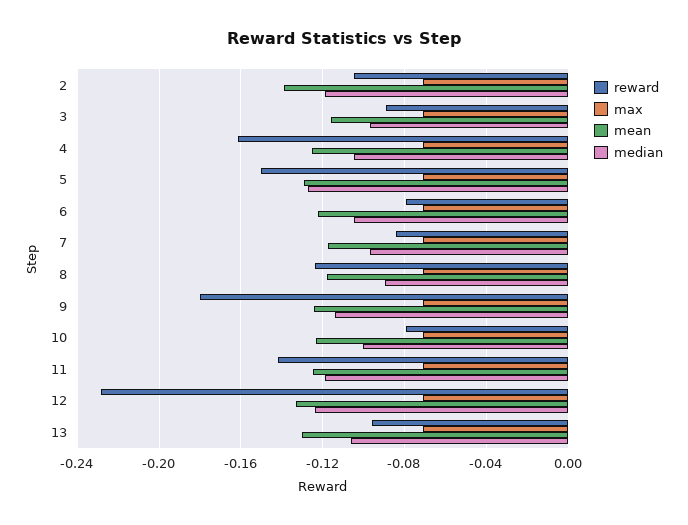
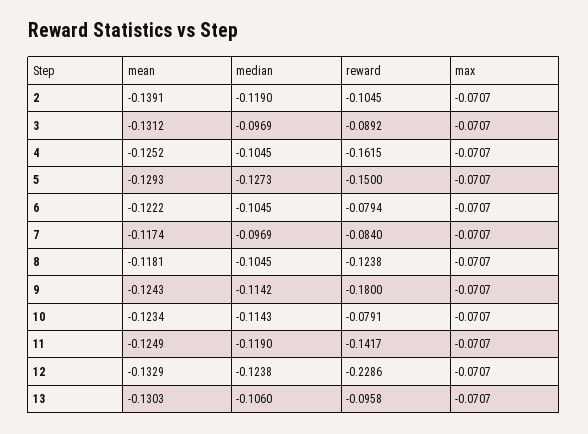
  {
    "reward": {
      "2": -0.1045,
      "3": -0.0892,
      "4": -0.1615,
      "5": -0.15,
      "6": -0.0794,
      "7": -0.084,
      "8": -0.1238,
      "9": -0.18,
      "10": -0.0791,
      "11": -0.1417,
      "12": -0.2286,
      "13": -0.0958
    },
    "max": {
      "2": -0.0707,
      "3": -0.0707,
      "4": -0.0707,
      "5": -0.0707,
      "6": -0.0707,
      "7": -0.0707,
      "8": -0.0707,
      "9": -0.0707,
      "10": -0.0707,
      "11": -0.0707,
      "12": -0.0707,
      "13": -0.0707
    },
    "mean": {
      "2": -0.1391,
-     "3": -0.115,
+     "3": -0.1312,
      "4": -0.1252,
      "5": -0.1293,
      "6": -0.1222,
      "7": -0.1174,
      "8": -0.1181,
      "9": -0.1243,
      "10": -0.1234,
      "11": -0.1249,
      "12": -0.1329,
      "13": -0.1303
    },
    "median": {
      "2": -0.119,
      "3": -0.0969,
      "4": -0.1045,
      "5": -0.1273,
      "6": -0.1045,
      "7": -0.0969,
-     "8": -0.09,
+     "8": -0.1045,
      "9": -0.1142,
-     "10": -0.1,
+     "10": -0.1143,
      "11": -0.119,
      "12": -0.1238,
      "13": -0.106
    }
  }

